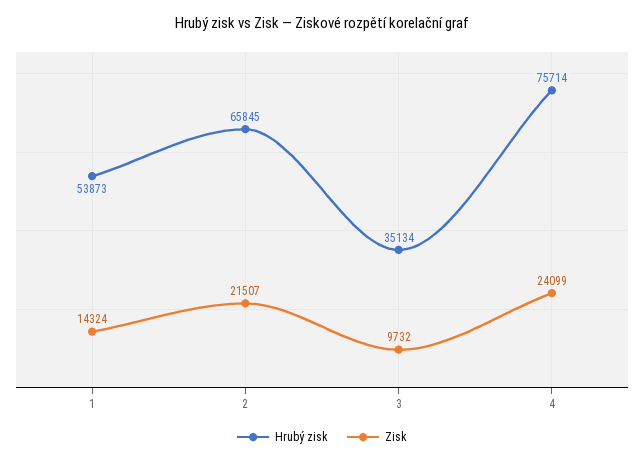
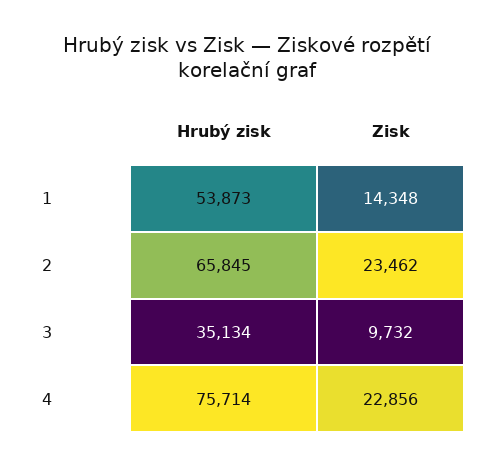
  {
    "Hrubý zisk": {
      "1": 53873,
      "2": 65845,
      "3": 35134,
      "4": 75714
    },
    "Zisk": {
-     "1": 14324,
+     "1": 14348,
-     "2": 21507,
+     "2": 23462,
      "3": 9732,
-     "4": 24099
+     "4": 22856
    }
  }

